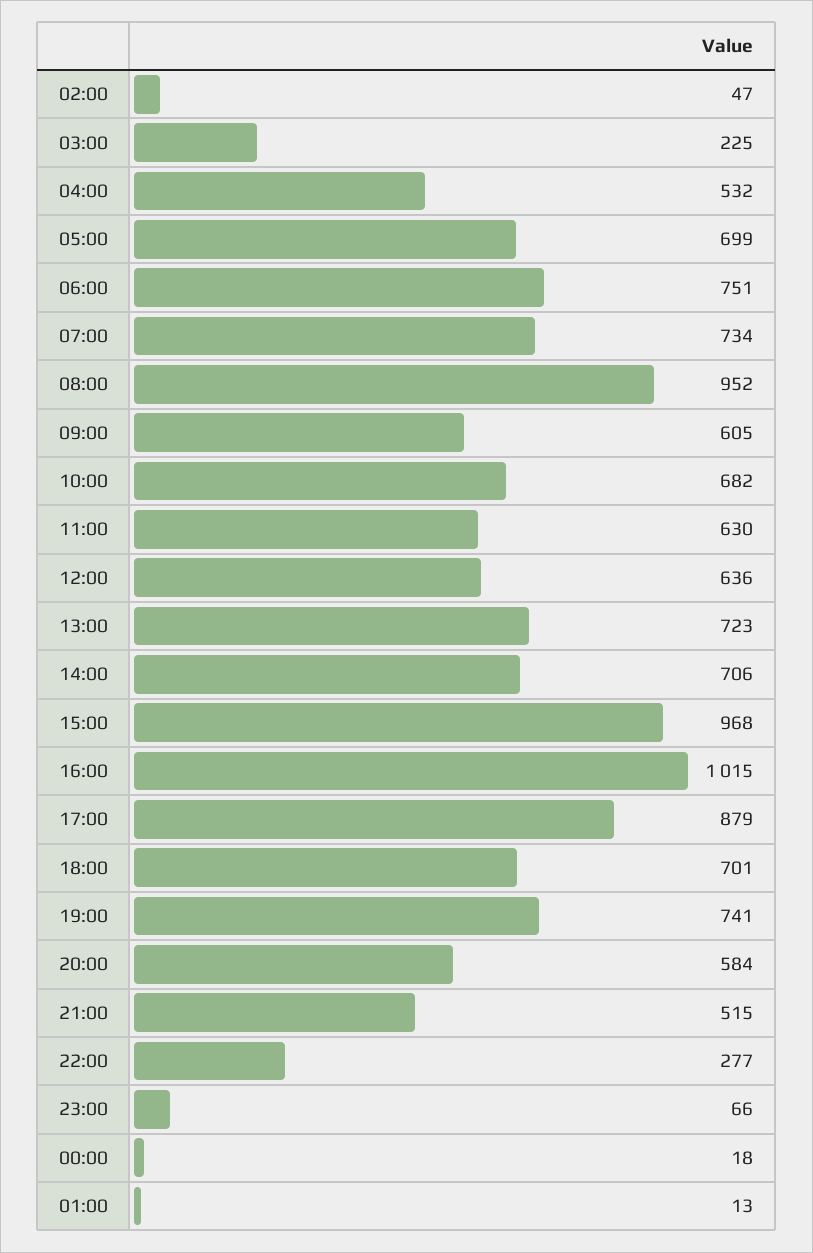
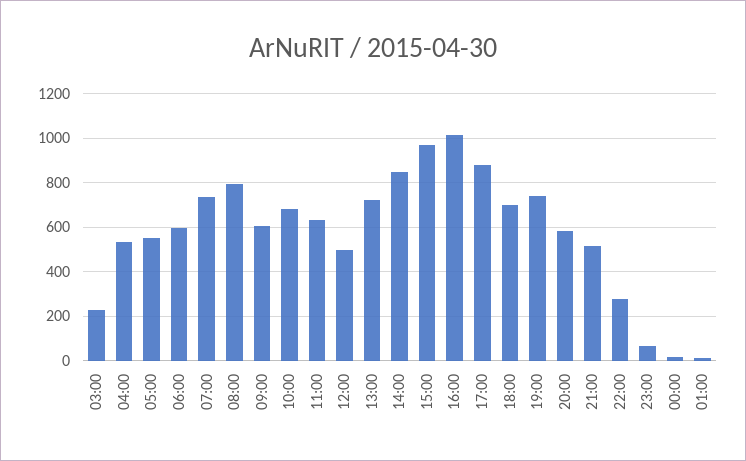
  {
-   "02:00": 47,
    "03:00": 225,
    "04:00": 532,
-   "05:00": 699,
+   "05:00": 550,
-   "06:00": 751,
+   "06:00": 600,
    "07:00": 734,
-   "08:00": 952,
+   "08:00": 800,
    "09:00": 605,
    "10:00": 682,
    "11:00": 630,
-   "12:00": 636,
+   "12:00": 500,
    "13:00": 723,
-   "14:00": 706,
+   "14:00": 850,
    "15:00": 968,
    "16:00": 1015,
    "17:00": 879,
    "18:00": 701,
    "19:00": 741,
    "20:00": 584,
    "21:00": 515,
    "22:00": 277,
    "23:00": 66,
    "00:00": 18,
    "01:00": 13
  }

